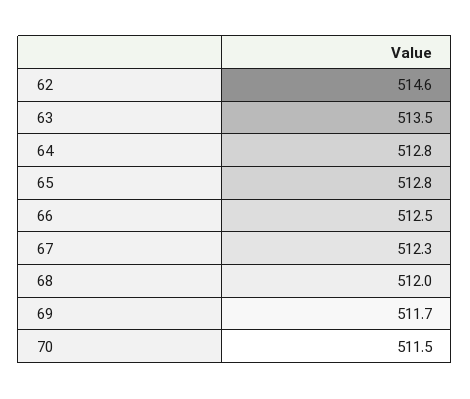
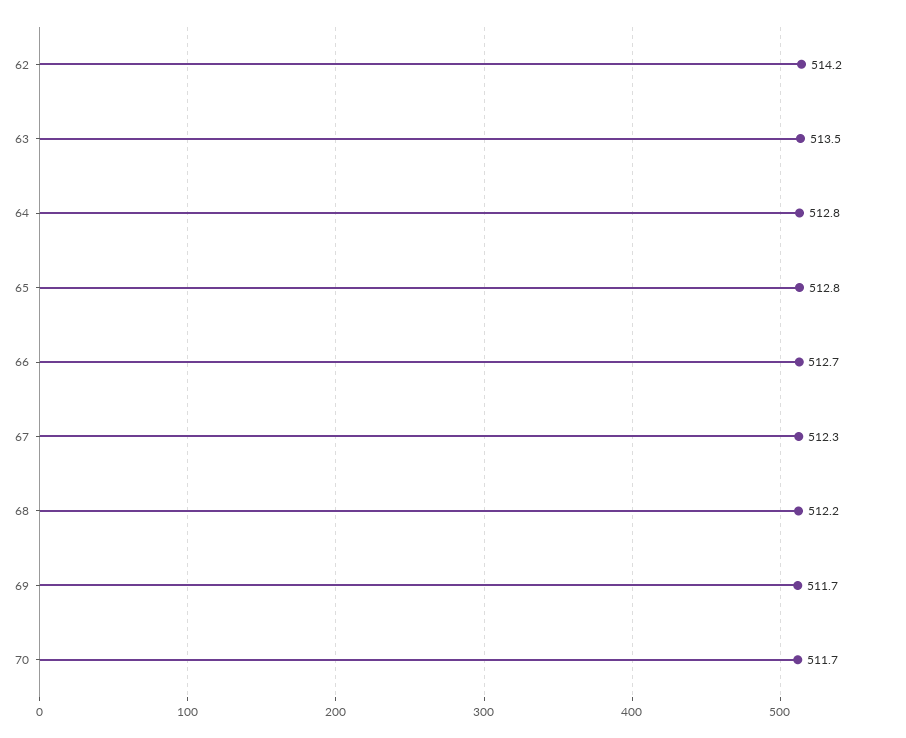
  {
-   "62": 514.6,
+   "62": 514.2,
    "63": 513.5,
    "64": 512.8,
    "65": 512.8,
-   "66": 512.5,
+   "66": 512.7,
    "67": 512.3,
-   "68": 512,
+   "68": 512.2,
    "69": 511.7,
-   "70": 511.5
+   "70": 511.7
  }

